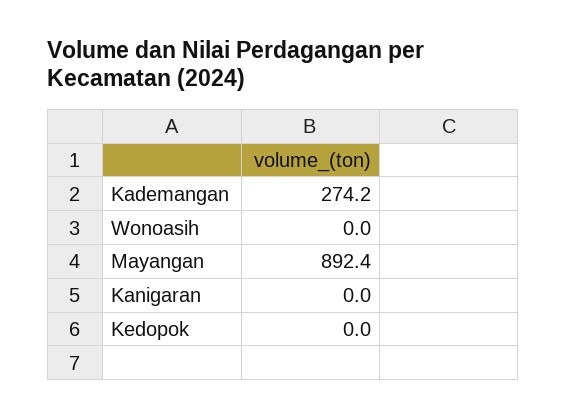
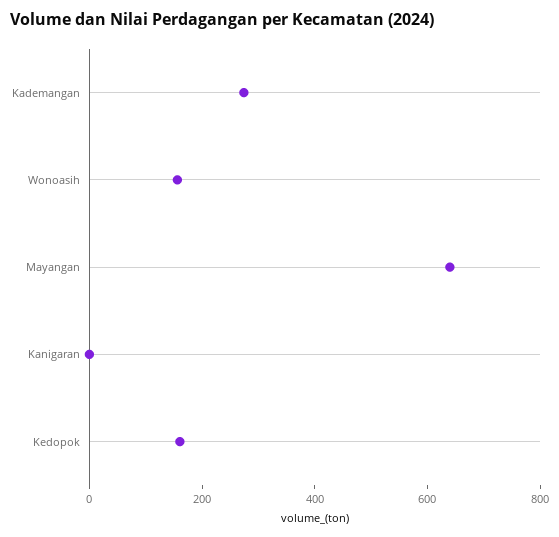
  {
    "Kademangan": 274.2,
-   "Wonoasih": 0,
+   "Wonoasih": 150,
-   "Mayangan": 892.4,
+   "Mayangan": 650,
    "Kanigaran": 0,
-   "Kedopok": 0
+   "Kedopok": 150
  }

